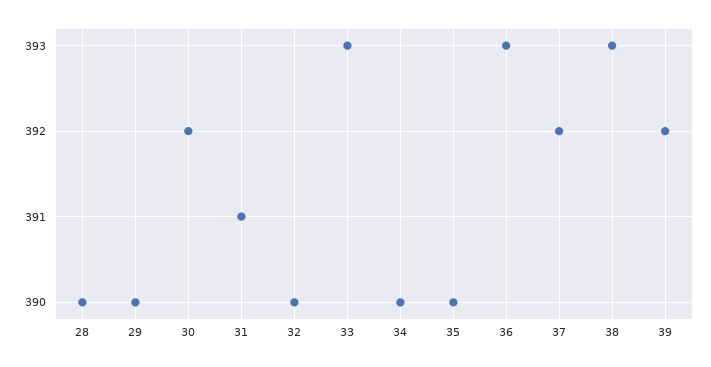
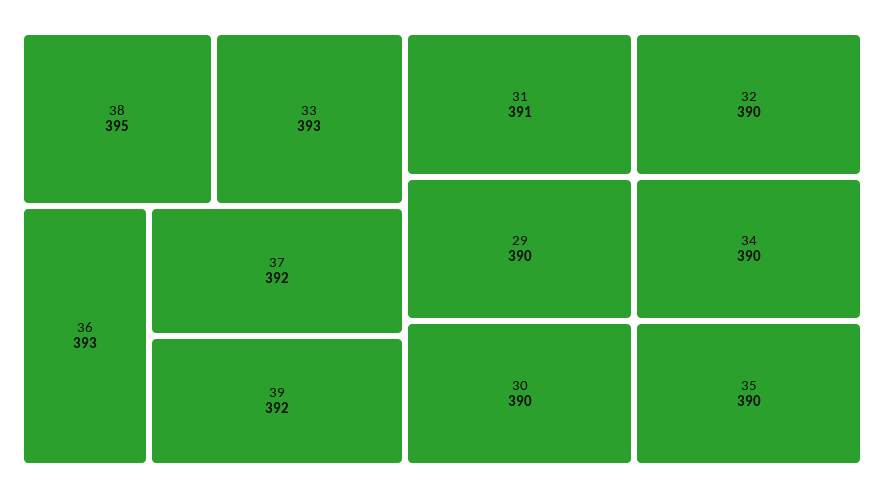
  {
-   "28": 390,
    "29": 390,
-   "30": 392,
+   "30": 390,
    "31": 391,
    "32": 390,
    "33": 393,
    "34": 390,
    "35": 390,
    "36": 393,
    "37": 392,
-   "38": 393,
+   "38": 395,
    "39": 392
  }

